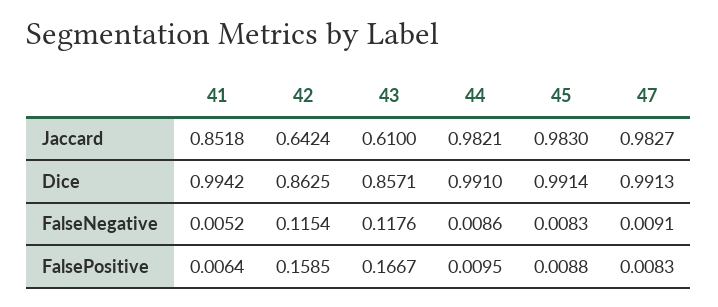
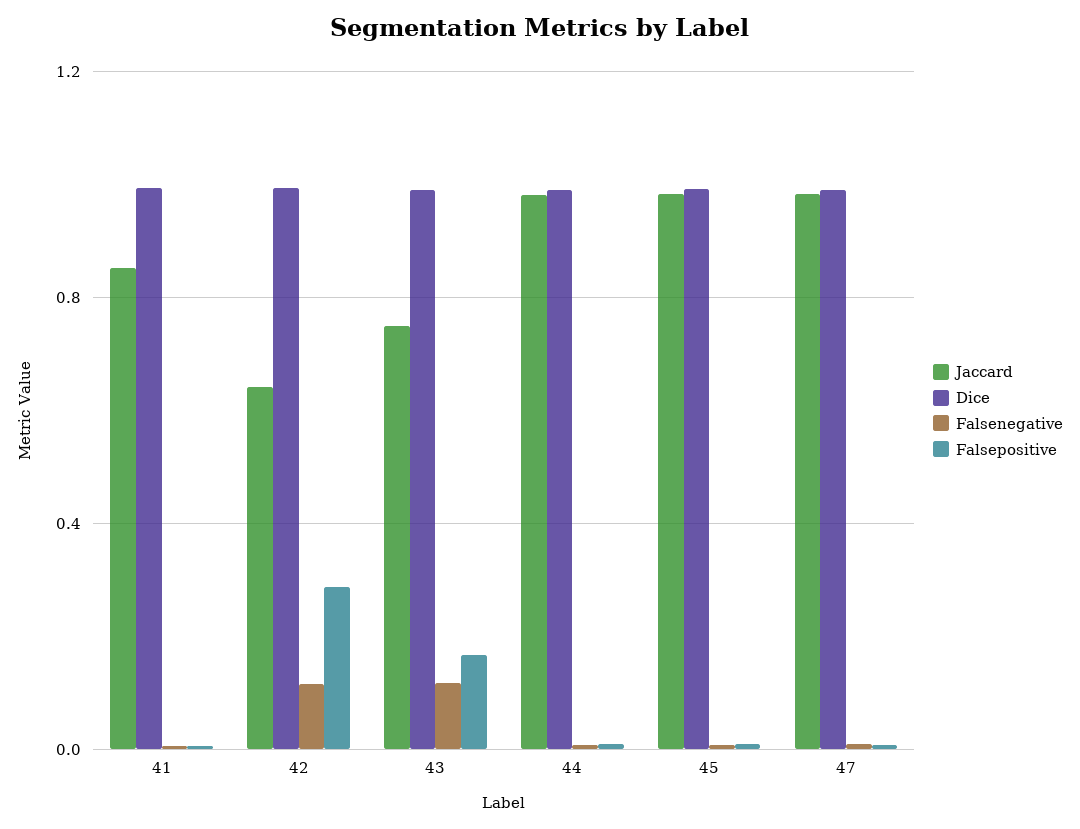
  {
    "Jaccard": {
      "41": 0.8518,
      "42": 0.6424,
-     "43": 0.61,
+     "43": 0.75,
      "44": 0.9821,
      "45": 0.983,
      "47": 0.9827
    },
    "Dice": {
      "41": 0.9942,
-     "42": 0.8625,
+     "42": 1,
-     "43": 0.8571,
+     "43": 1,
      "44": 0.991,
      "45": 0.9914,
      "47": 0.9913
    },
    "FalseNegative": {
      "41": 0.0052,
      "42": 0.1154,
      "43": 0.1176,
      "44": 0.0086,
      "45": 0.0083,
      "47": 0.0091
    },
    "FalsePositive": {
      "41": 0.0064,
-     "42": 0.1585,
+     "42": 0.3,
      "43": 0.1667,
      "44": 0.0095,
      "45": 0.0088,
      "47": 0.0083
    }
  }

